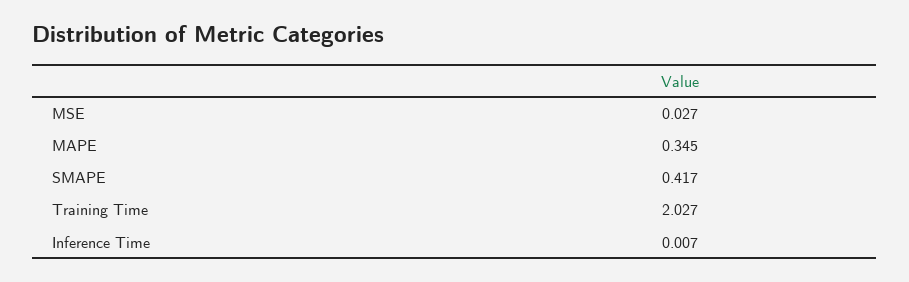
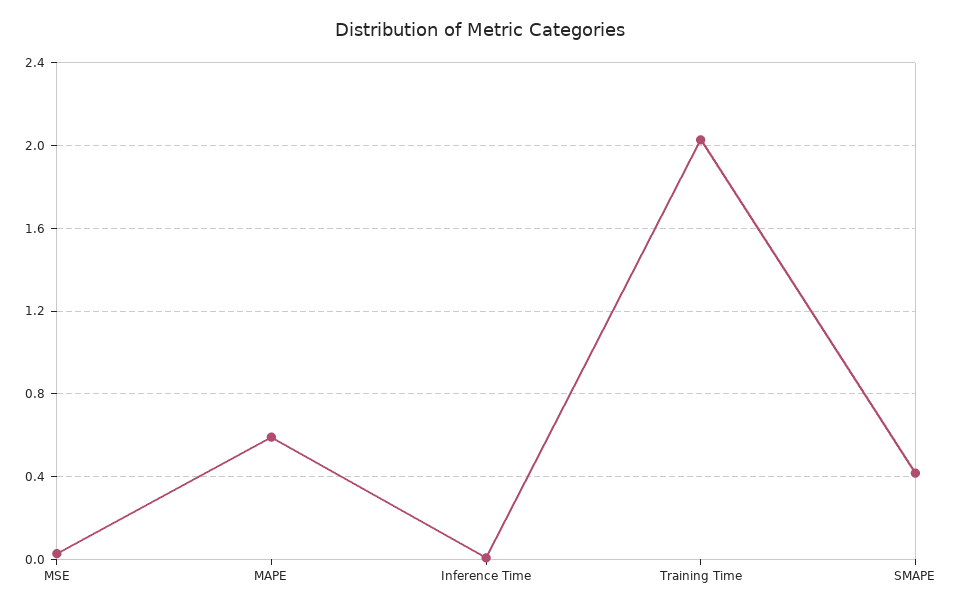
  {
    "MSE": 0.027,
-   "MAPE": 0.345,
+   "MAPE": 0.6,
    "SMAPE": 0.417,
    "Training Time": 2.027,
    "Inference Time": 0.007
  }

